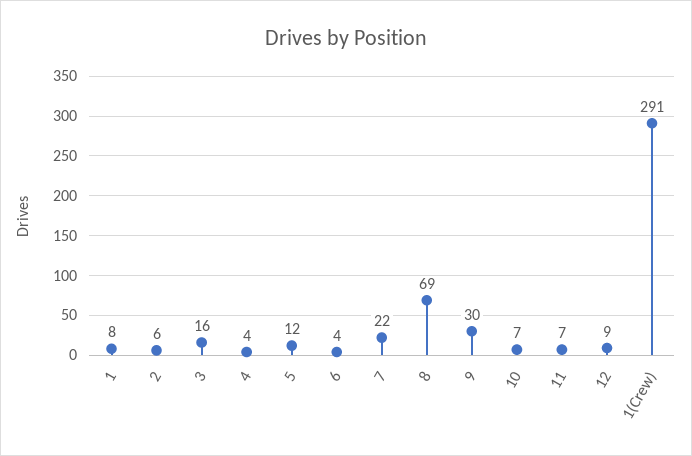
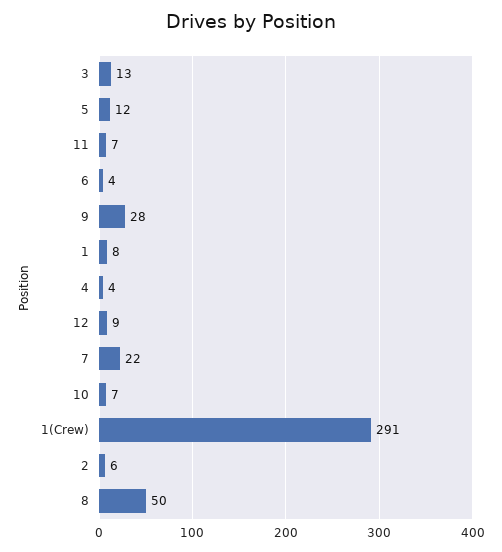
  {
    "1": 8,
    "2": 6,
-   "3": 16,
+   "3": 13,
    "4": 4,
    "5": 12,
    "6": 4,
    "7": 22,
-   "8": 69,
+   "8": 50,
-   "9": 30,
+   "9": 28,
    "10": 7,
    "11": 7,
    "12": 9,
    "1(Crew)": 291
  }

